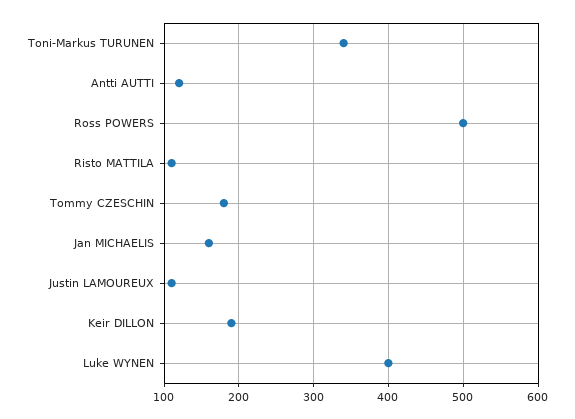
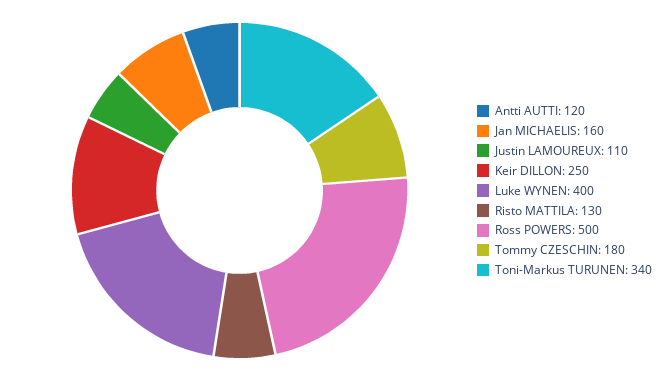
  {
    "Toni-Markus TURUNEN": 340,
    "Antti AUTTI": 120,
    "Ross POWERS": 500,
-   "Risto MATTILA": 110,
+   "Risto MATTILA": 130,
    "Tommy CZESCHIN": 180,
    "Jan MICHAELIS": 160,
    "Justin LAMOUREUX": 110,
-   "Keir DILLON": 190,
+   "Keir DILLON": 250,
    "Luke WYNEN": 400
  }

